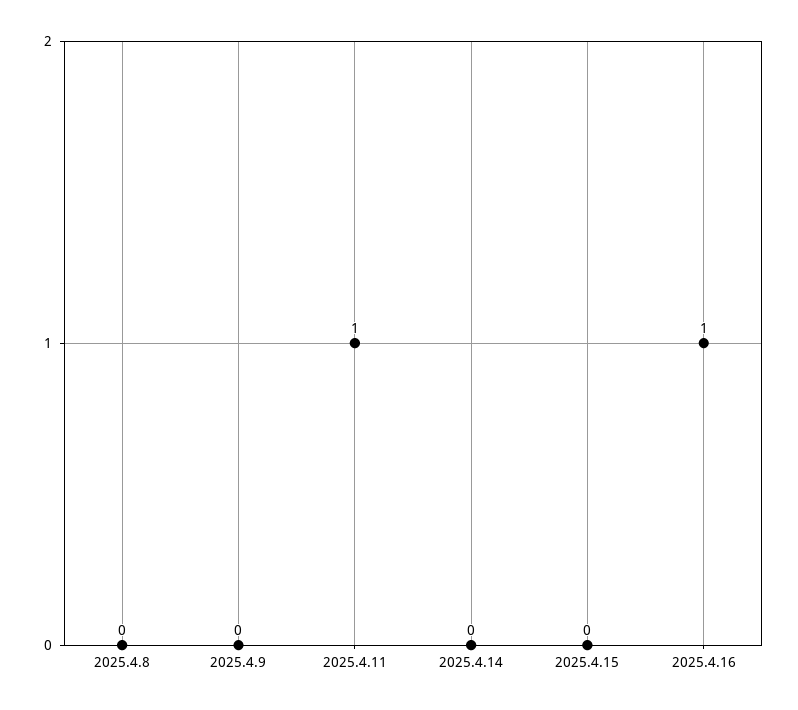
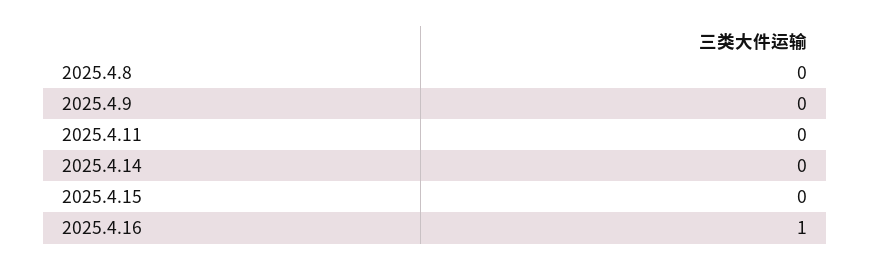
  {
    "2025.4.8": 0,
    "2025.4.9": 0,
-   "2025.4.11": 1,
+   "2025.4.11": 0,
    "2025.4.14": 0,
    "2025.4.15": 0,
    "2025.4.16": 1
  }

